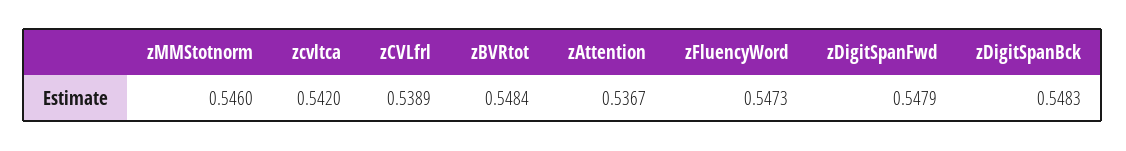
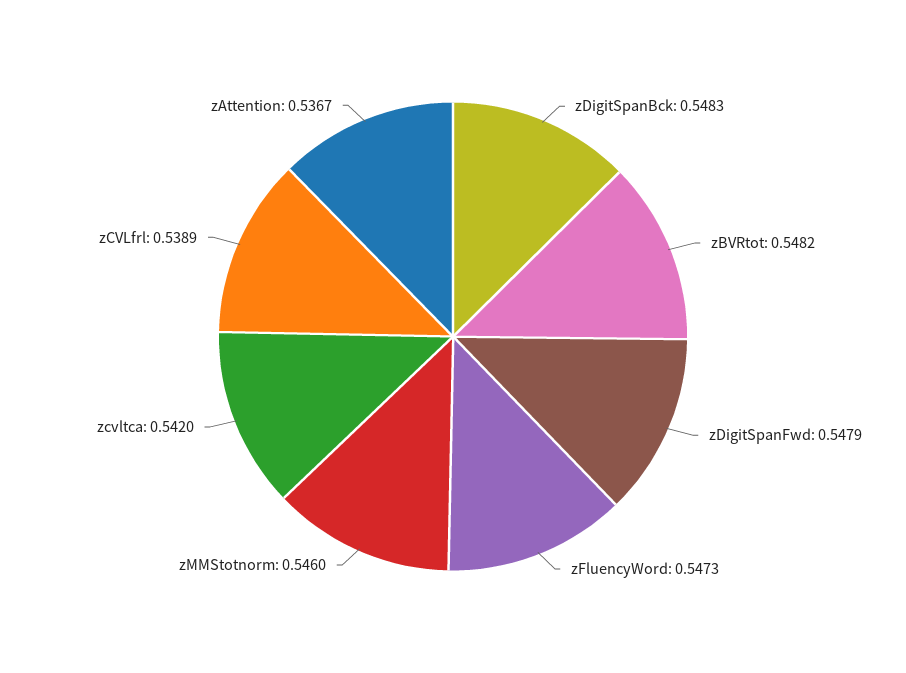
  {
    "zMMStotnorm": 0.546,
    "zcvltca": 0.542,
    "zCVLfrl": 0.5389,
-   "zBVRtot": 0.5484,
+   "zBVRtot": 0.5482,
    "zAttention": 0.5367,
    "zFluencyWord": 0.5473,
    "zDigitSpanFwd": 0.5479,
    "zDigitSpanBck": 0.5483
  }

